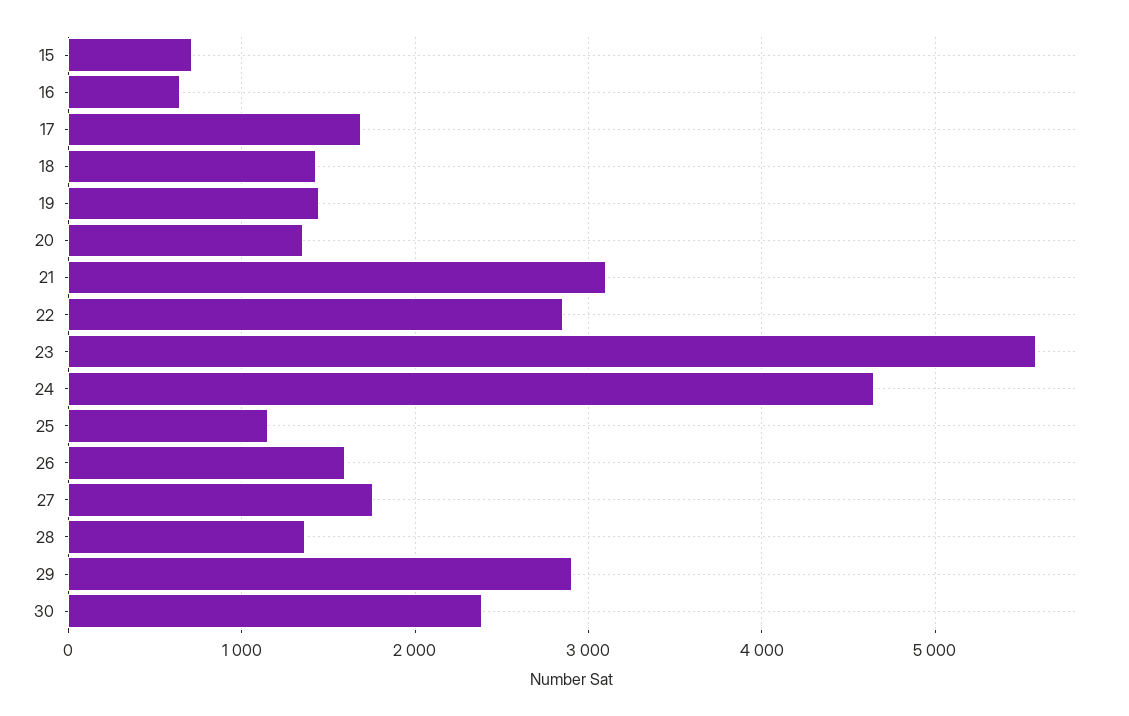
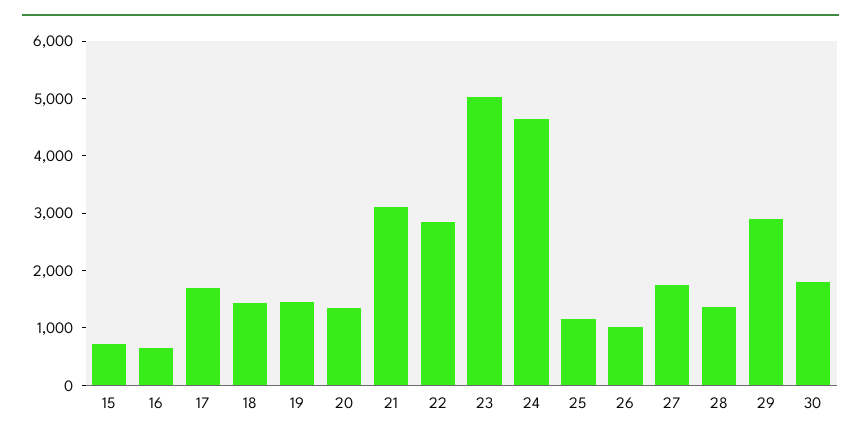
  {
    "15": 700,
    "16": 600,
    "17": 1700,
    "18": 1400,
    "19": 1400,
    "20": 1400,
    "21": 3100,
    "22": 2900,
-   "23": 5600,
+   "23": 5000,
    "24": 4600,
    "25": 1100,
-   "26": 1600,
+   "26": 1000,
    "27": 1800,
    "28": 1400,
    "29": 2900,
-   "30": 2400
+   "30": 1800
  }

